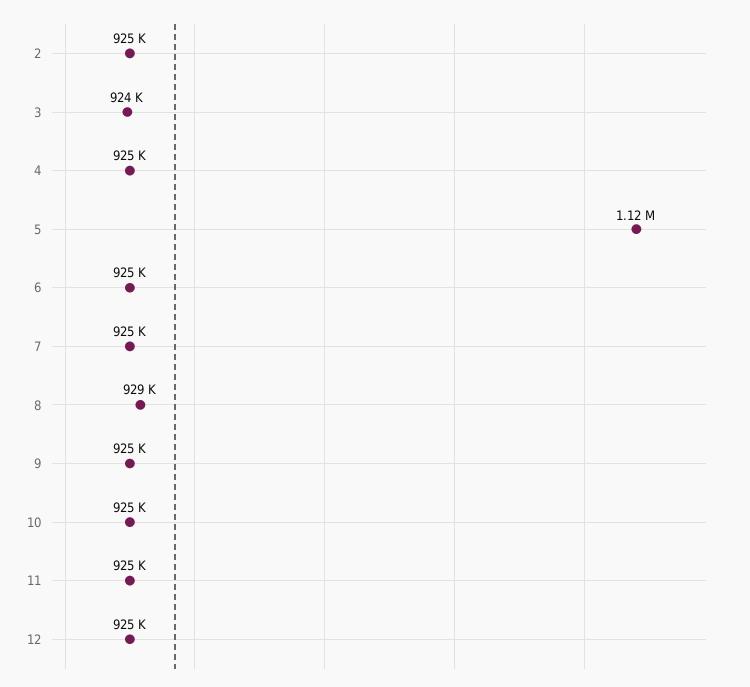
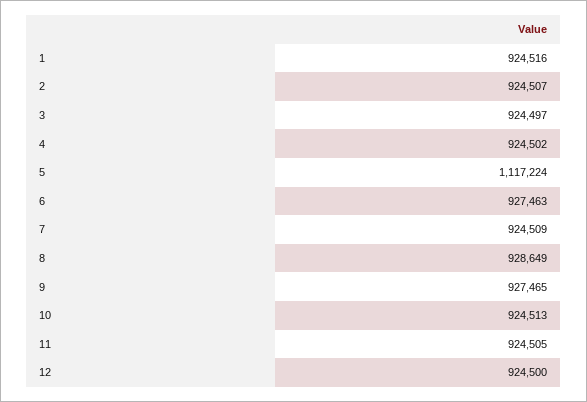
  {
    "2": 924507,
    "3": 924497,
    "4": 924502,
    "5": 1117224,
-   "6": 925000,
+   "6": 927463,
    "7": 924509,
    "8": 928649,
-   "9": 925000,
+   "9": 927465,
    "10": 924513,
    "11": 924505,
-   "12": 924500
+   "12": 924500,
+   "1": 924516
  }

